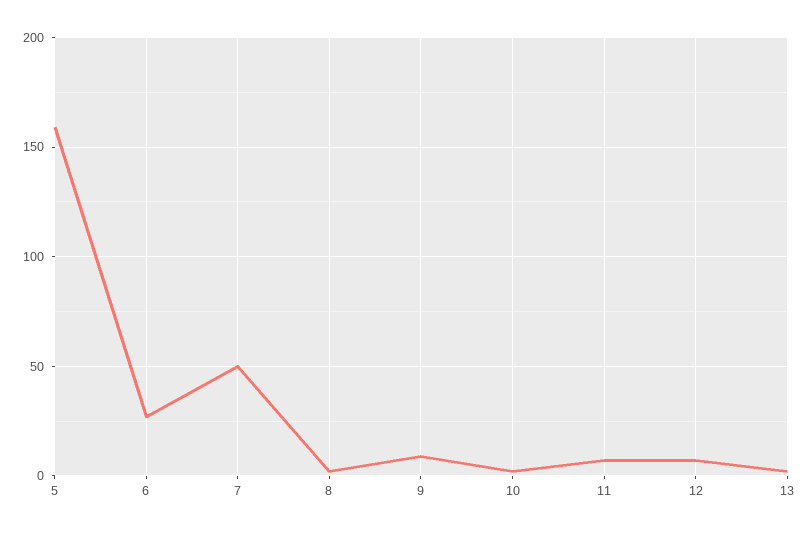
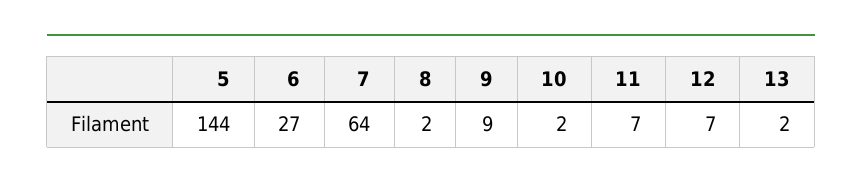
  {
-   "5": 160,
+   "5": 144,
    "6": 27,
-   "7": 50,
+   "7": 64,
    "8": 2,
    "9": 9,
    "10": 2,
    "11": 7,
    "12": 7,
    "13": 2
  }

